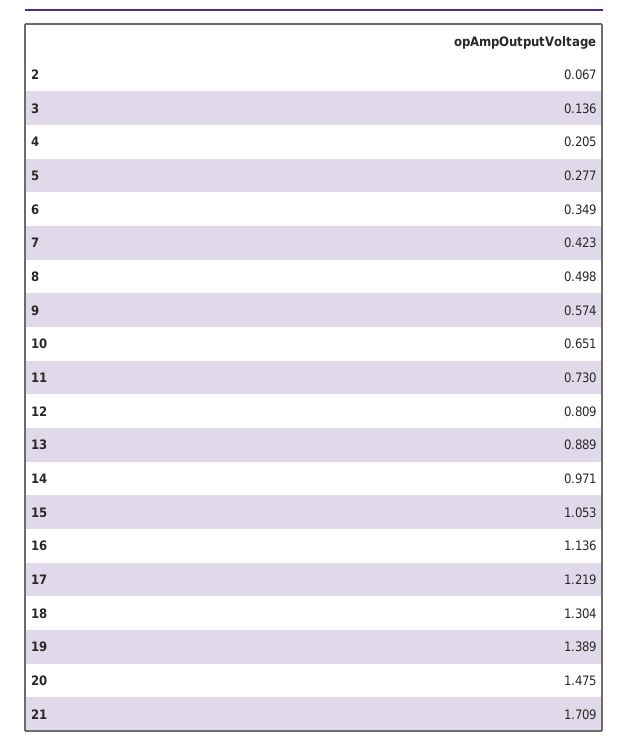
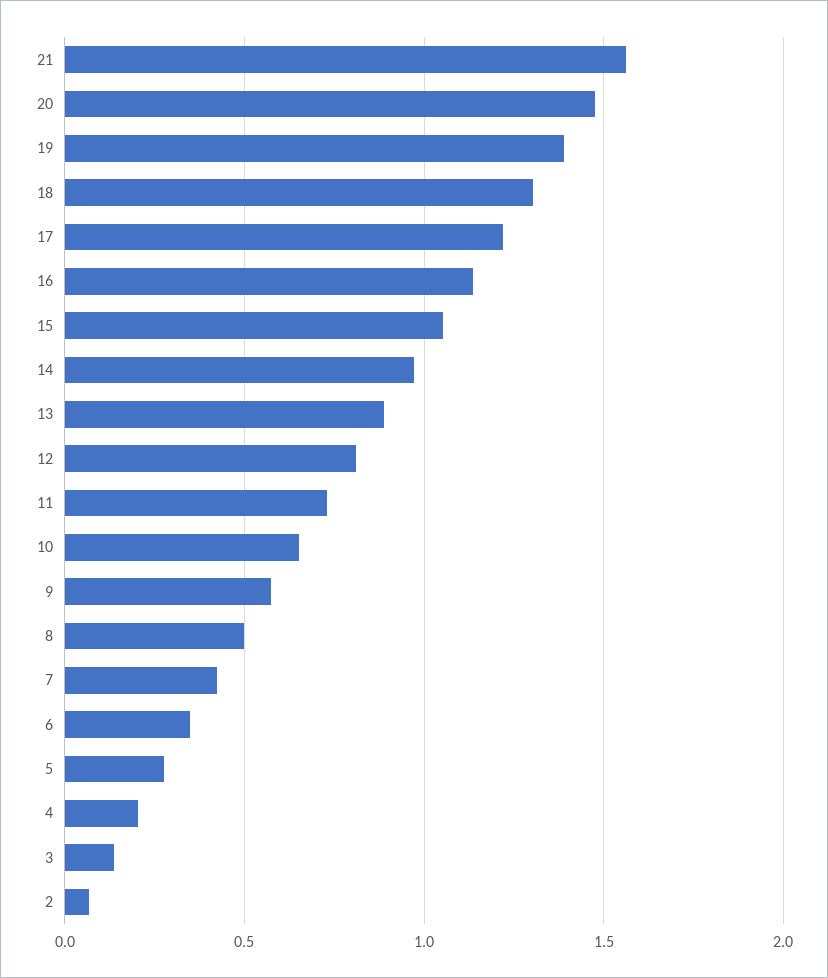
  {
    "2": 0.067,
    "3": 0.136,
    "4": 0.205,
    "5": 0.277,
    "6": 0.349,
    "7": 0.423,
    "8": 0.498,
    "9": 0.574,
    "10": 0.651,
    "11": 0.73,
    "12": 0.809,
    "13": 0.889,
    "14": 0.971,
    "15": 1.053,
    "16": 1.136,
    "17": 1.219,
    "18": 1.304,
    "19": 1.389,
    "20": 1.475,
-   "21": 1.709
+   "21": 1.55
  }

